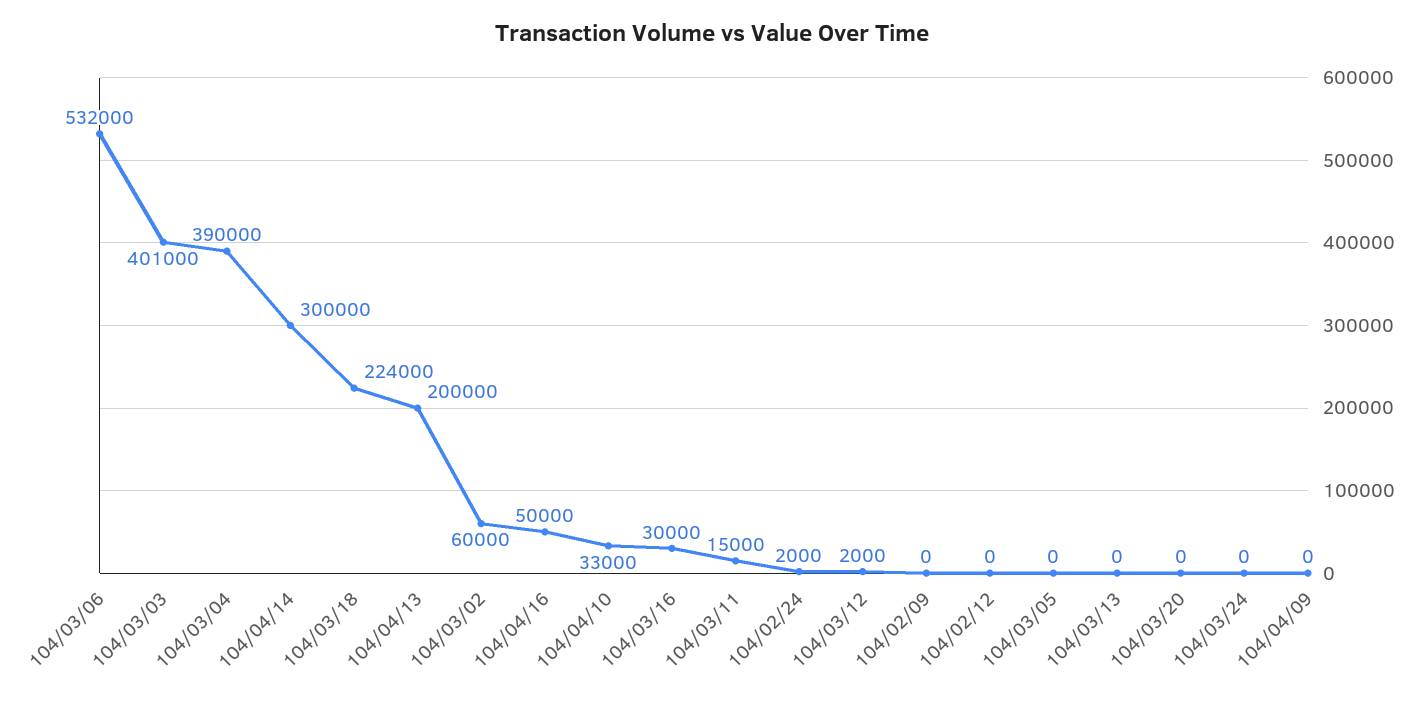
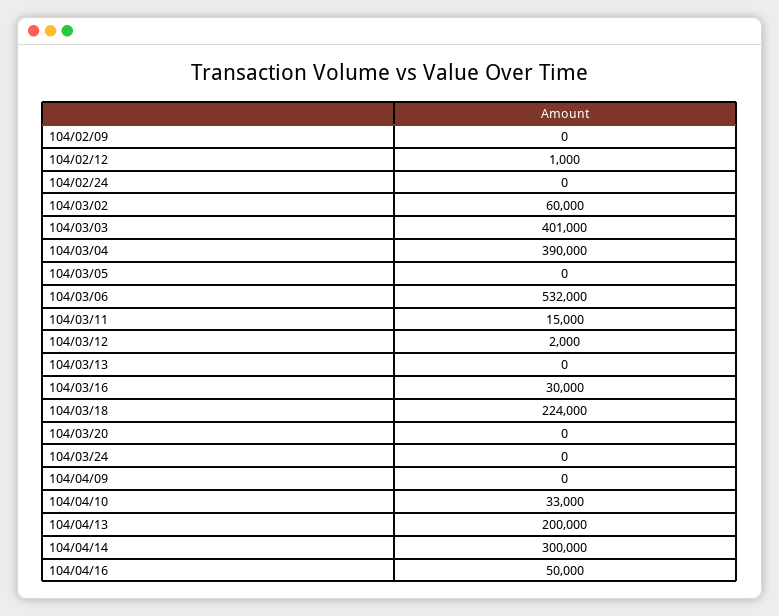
  {
    "104/03/06": 532000,
    "104/03/03": 401000,
    "104/03/04": 390000,
    "104/04/14": 300000,
    "104/03/18": 224000,
    "104/04/13": 200000,
    "104/03/02": 60000,
    "104/04/16": 50000,
    "104/04/10": 33000,
    "104/03/16": 30000,
    "104/03/11": 15000,
-   "104/02/24": 2000,
+   "104/02/24": 0,
    "104/03/12": 2000,
    "104/02/09": 0,
-   "104/02/12": 0,
+   "104/02/12": 1000,
    "104/03/05": 0,
    "104/03/13": 0,
    "104/03/20": 0,
    "104/03/24": 0,
    "104/04/09": 0
  }

